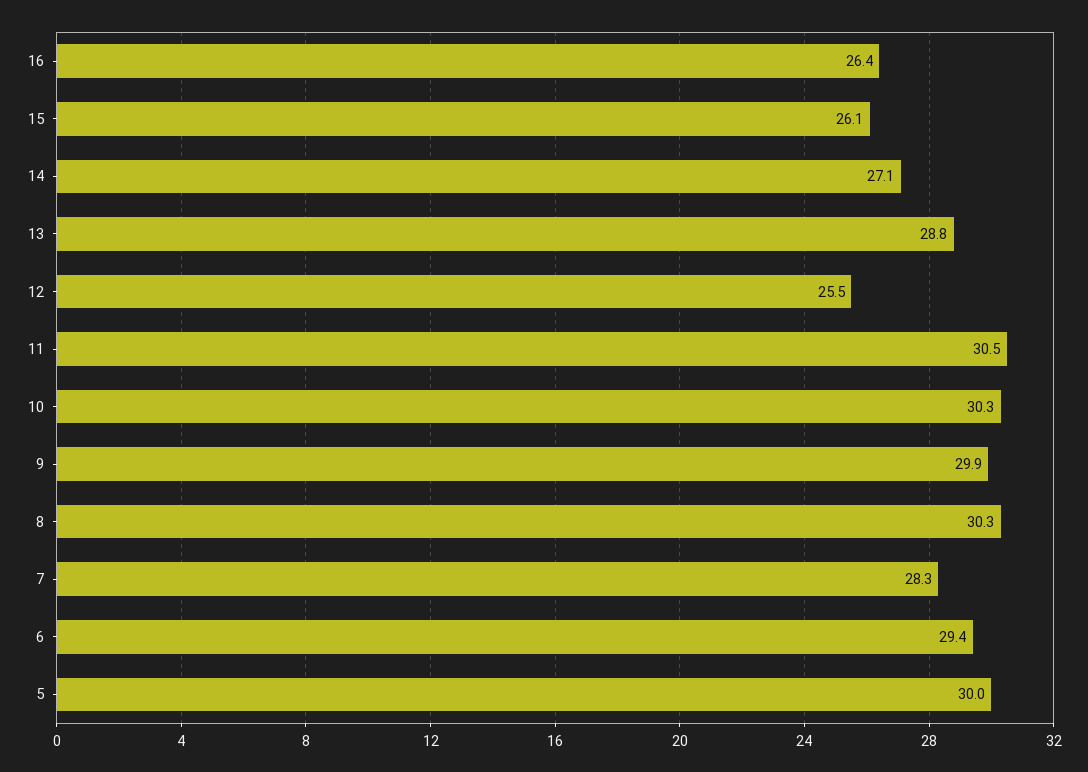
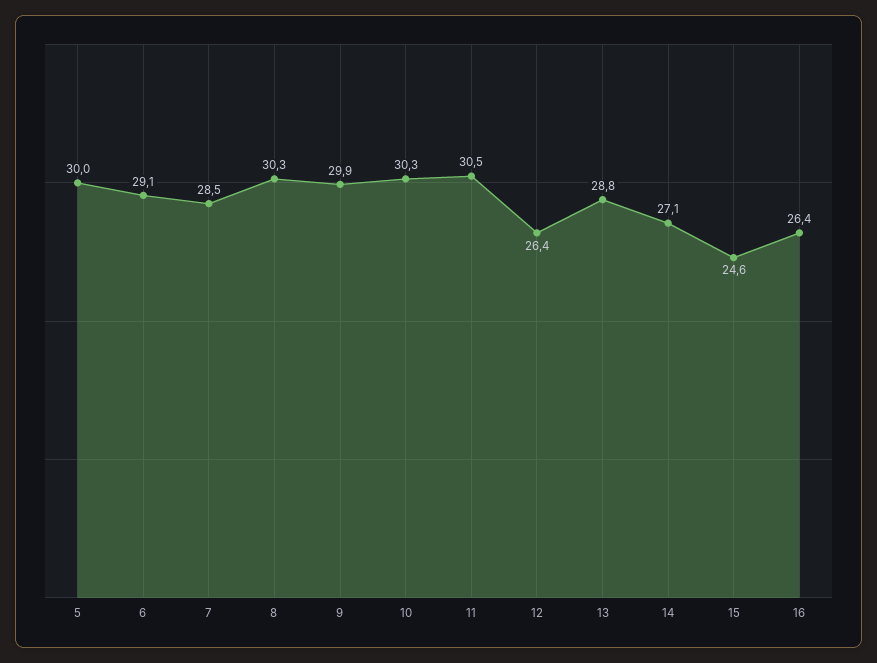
  {
    "16": 26.4,
-   "15": 26.1,
+   "15": 24.6,
    "14": 27.1,
    "13": 28.8,
-   "12": 25.5,
+   "12": 26.4,
    "11": 30.5,
    "10": 30.3,
    "9": 29.9,
    "8": 30.3,
-   "7": 28.3,
+   "7": 28.5,
-   "6": 29.4,
+   "6": 29.1,
    "5": 30
  }

